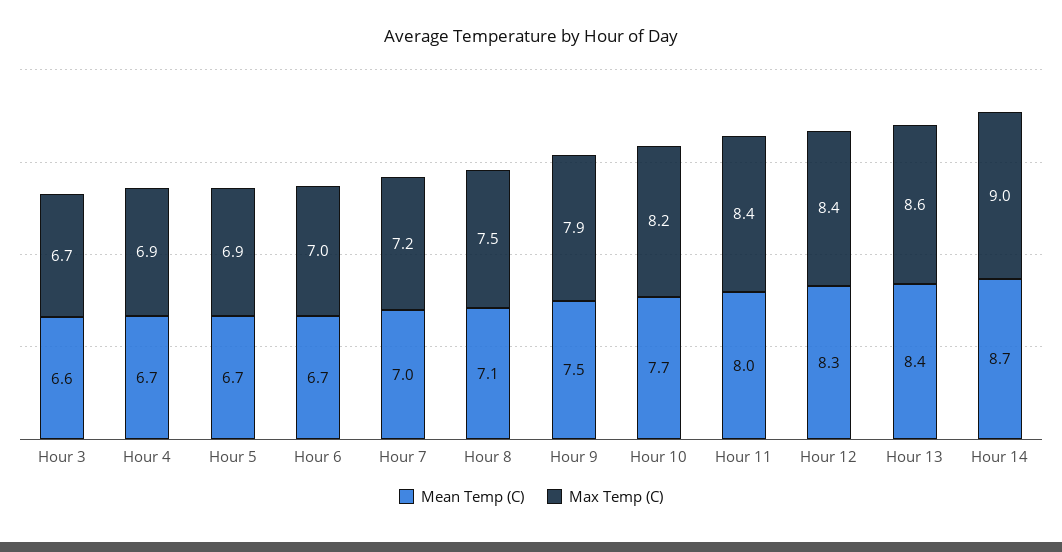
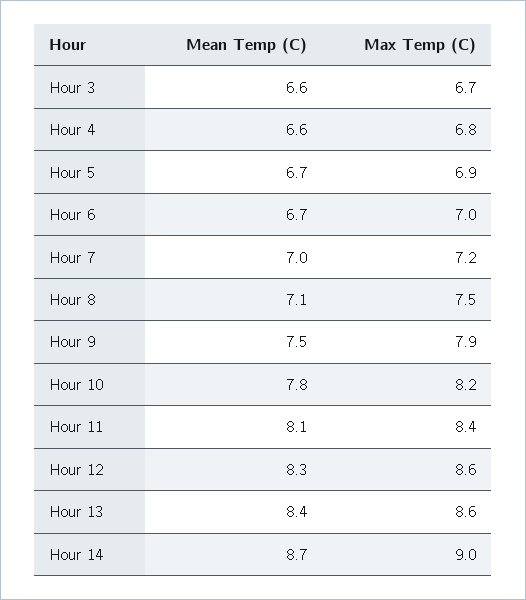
  {
    "Mean Temp (C)": {
      "Hour 3": 6.6,
-     "Hour 4": 6.7,
+     "Hour 4": 6.6,
      "Hour 5": 6.7,
      "Hour 6": 6.7,
      "Hour 7": 7,
      "Hour 8": 7.1,
      "Hour 9": 7.5,
-     "Hour 10": 7.7,
+     "Hour 10": 7.8,
-     "Hour 11": 8,
+     "Hour 11": 8.1,
      "Hour 12": 8.3,
      "Hour 13": 8.4,
      "Hour 14": 8.7
    },
    "Max Temp (C)": {
      "Hour 3": 6.7,
-     "Hour 4": 6.9,
+     "Hour 4": 6.8,
      "Hour 5": 6.9,
      "Hour 6": 7,
      "Hour 7": 7.2,
      "Hour 8": 7.5,
      "Hour 9": 7.9,
      "Hour 10": 8.2,
      "Hour 11": 8.4,
-     "Hour 12": 8.4,
+     "Hour 12": 8.6,
      "Hour 13": 8.6,
      "Hour 14": 9
    }
  }

